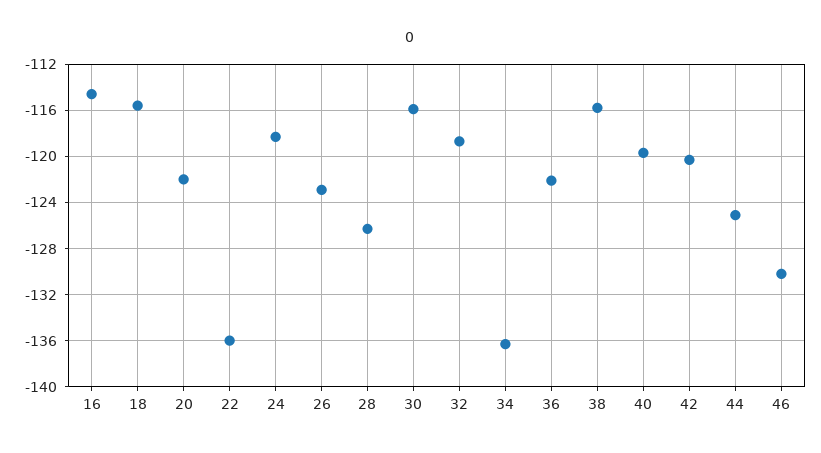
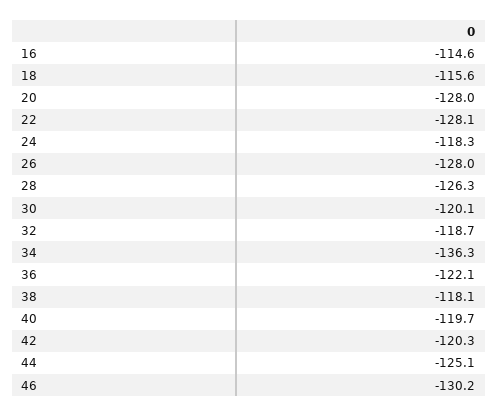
  {
    "16": -114.6,
    "18": -115.6,
-   "20": -122,
+   "20": -128,
-   "22": -136,
+   "22": -128.1,
    "24": -118.3,
-   "26": -123,
+   "26": -128,
    "28": -126.3,
-   "30": -116,
+   "30": -120.1,
    "32": -118.7,
    "34": -136.3,
    "36": -122.1,
-   "38": -116,
+   "38": -118.1,
    "40": -119.7,
    "42": -120.3,
    "44": -125.1,
    "46": -130.2
  }

